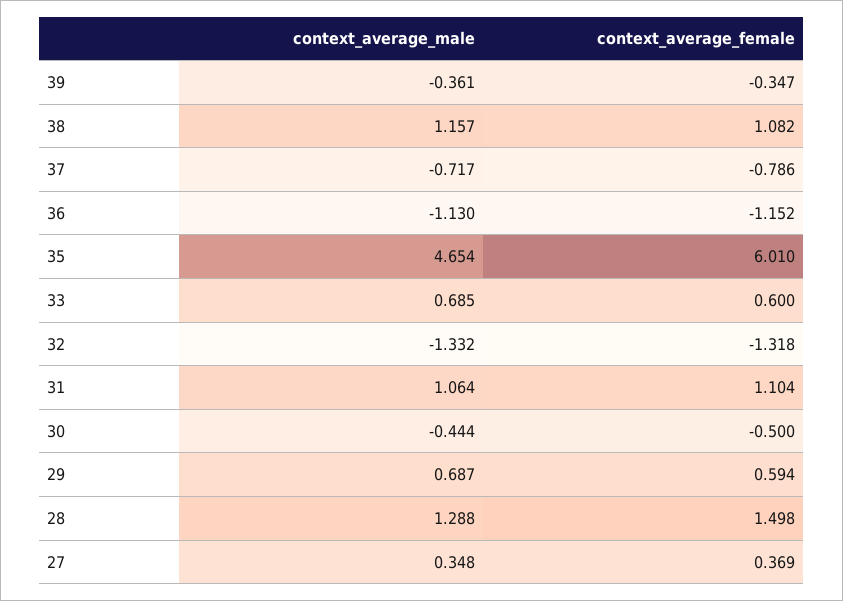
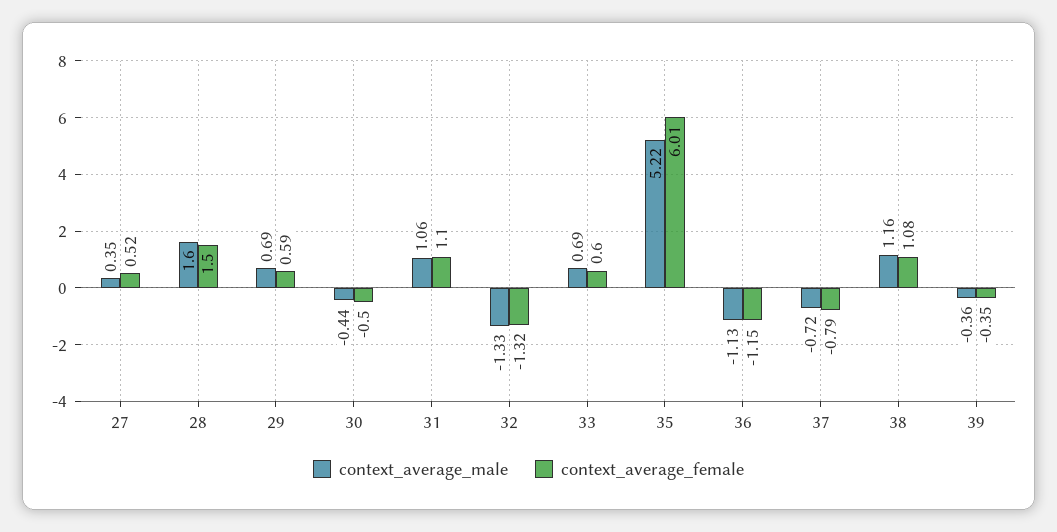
  {
    "context_average_male": {
      "39": -0.361,
      "38": 1.157,
      "37": -0.717,
      "36": -1.13,
-     "35": 4.654,
+     "35": 5.22,
      "33": 0.685,
      "32": -1.332,
      "31": 1.064,
      "30": -0.444,
      "29": 0.687,
-     "28": 1.288,
+     "28": 1.6,
      "27": 0.348
    },
    "context_average_female": {
      "39": -0.347,
      "38": 1.082,
      "37": -0.786,
      "36": -1.152,
      "35": 6.01,
      "33": 0.6,
      "32": -1.318,
      "31": 1.104,
      "30": -0.5,
      "29": 0.594,
      "28": 1.498,
-     "27": 0.369
+     "27": 0.52
    }
  }

